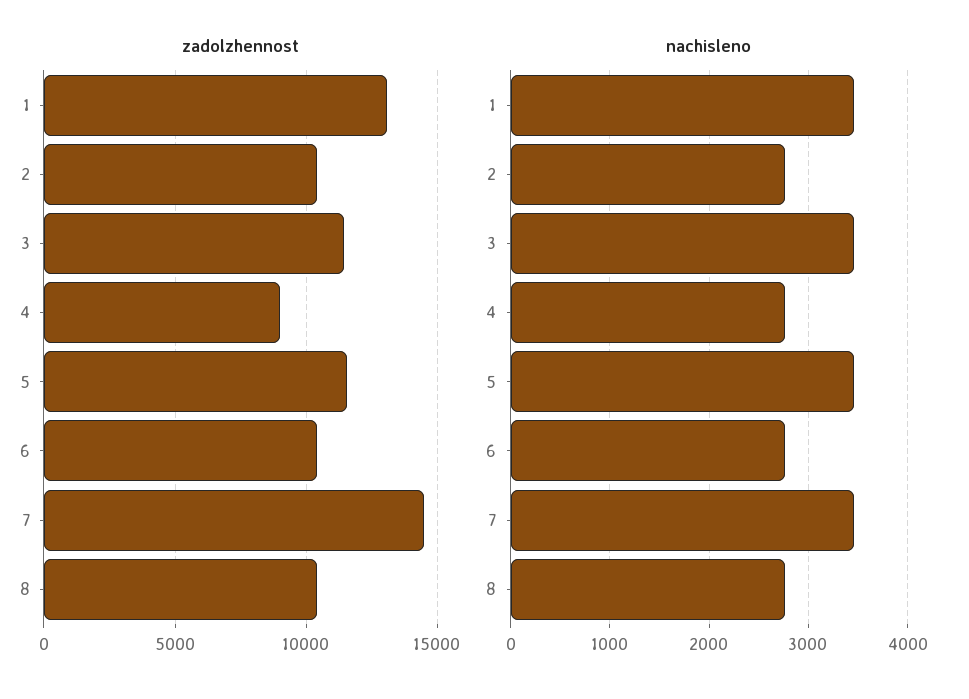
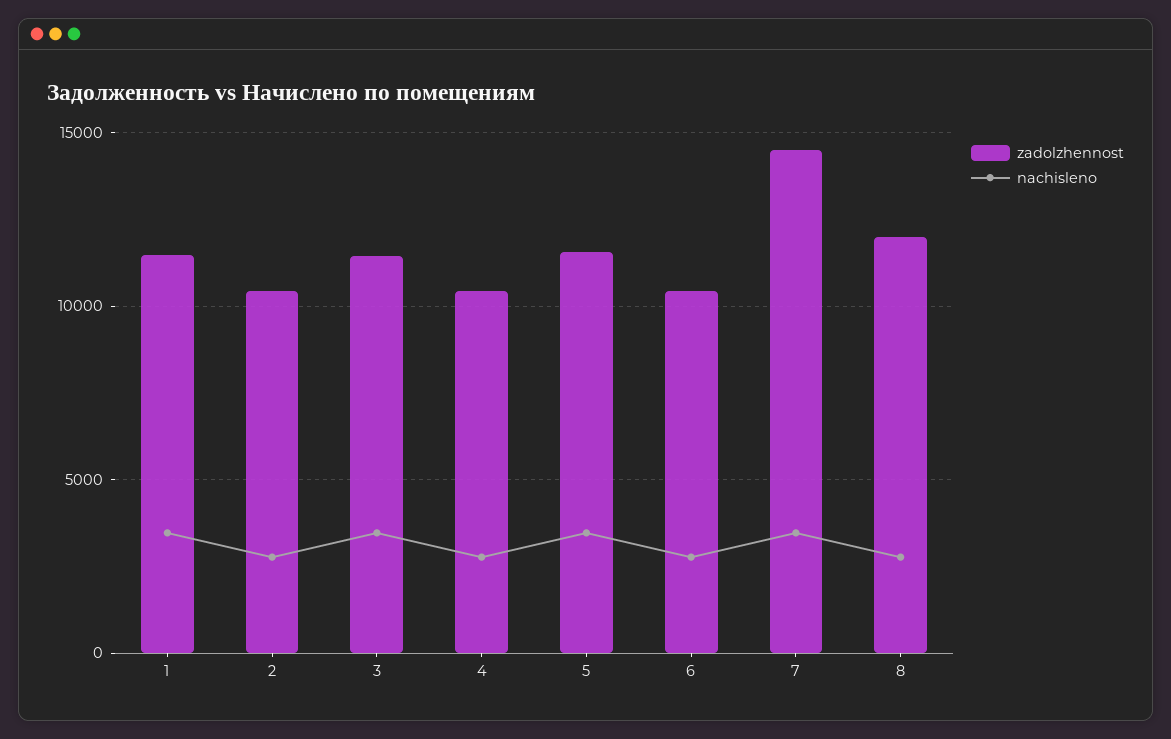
  {
    "zadolzhennost": {
-     "1": 13000,
+     "1": 11500,
      "2": 10500,
      "3": 11500,
-     "4": 9000,
+     "4": 10500,
      "5": 11500,
      "6": 10500,
      "7": 14500,
-     "8": 10500
+     "8": 12000
    },
    "nachisleno": {
      "1": 3500,
      "2": 2800,
      "3": 3500,
      "4": 2800,
      "5": 3500,
      "6": 2800,
      "7": 3500,
      "8": 2800
    }
  }

